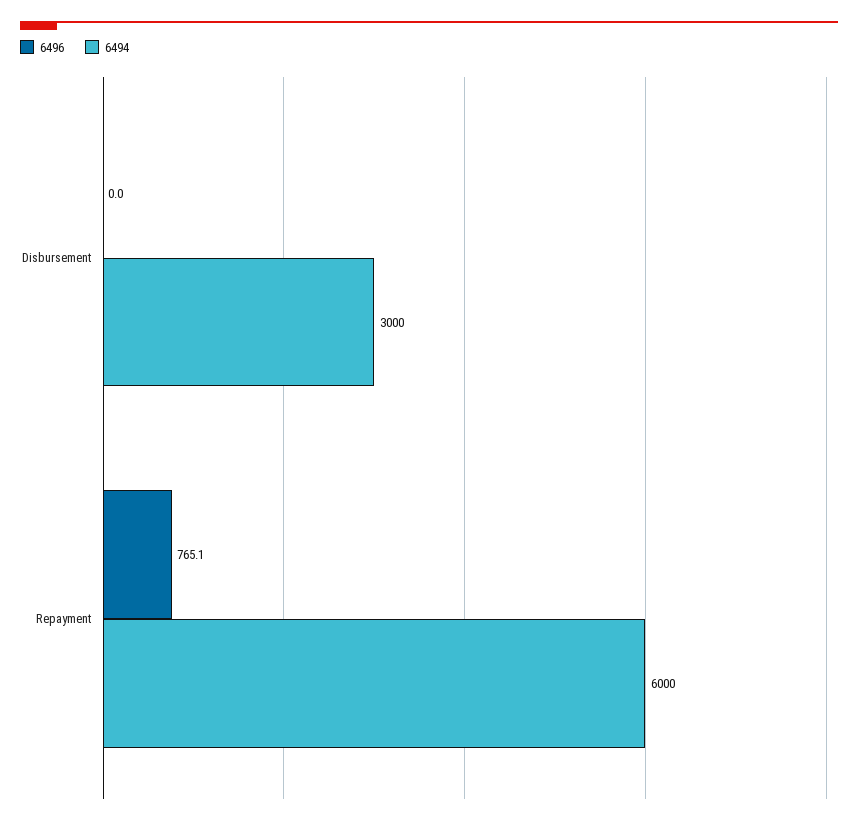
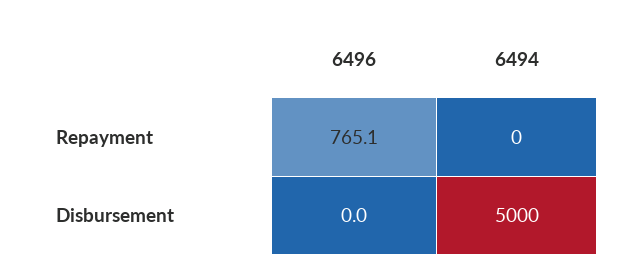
  {
    "6496": {
      "Disbursement": 0,
      "Repayment": 765.1
    },
    "6494": {
-     "Disbursement": 3000,
+     "Disbursement": 5000,
-     "Repayment": 6000
+     "Repayment": 0
    }
  }

